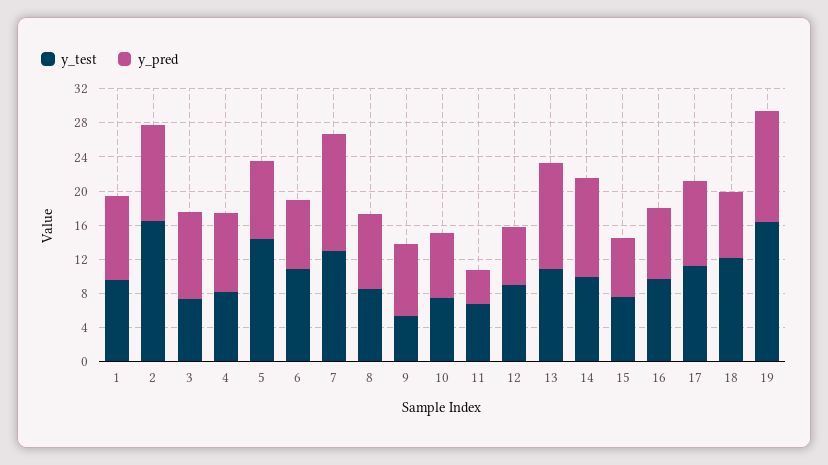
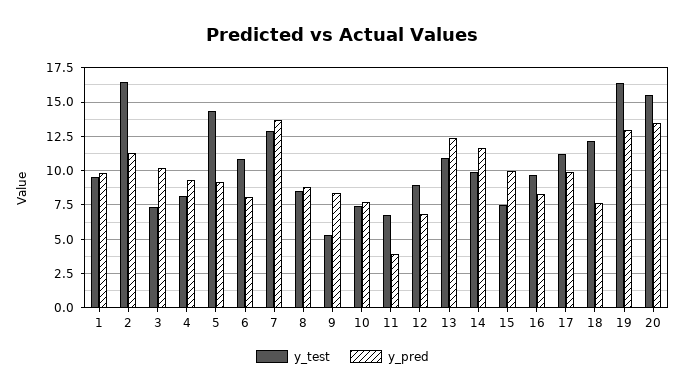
  {
    "y_test": {
      "1": 9.5,
      "2": 16.5,
      "3": 7.5,
      "4": 8,
      "5": 14.5,
      "6": 11,
      "7": 13,
      "8": 8.5,
      "9": 5.5,
      "10": 7.5,
      "11": 7,
      "12": 9,
      "13": 11,
      "14": 10,
      "15": 7.5,
      "16": 9.5,
      "17": 11,
      "18": 12,
-     "19": 16.5
+     "19": 16.5,
+     "20": 15.5
    },
    "y_pred": {
      "1": 10,
      "2": 11.5,
      "3": 10,
      "4": 9.5,
      "5": 9,
      "6": 8,
      "7": 13.5,
      "8": 9,
      "9": 8.5,
      "10": 7.5,
      "11": 4,
      "12": 7,
      "13": 12.5,
      "14": 11.5,
-     "15": 7,
+     "15": 10,
      "16": 8.5,
      "17": 10,
      "18": 7.5,
-     "19": 13
+     "19": 13,
+     "20": 13.5
    }
  }

